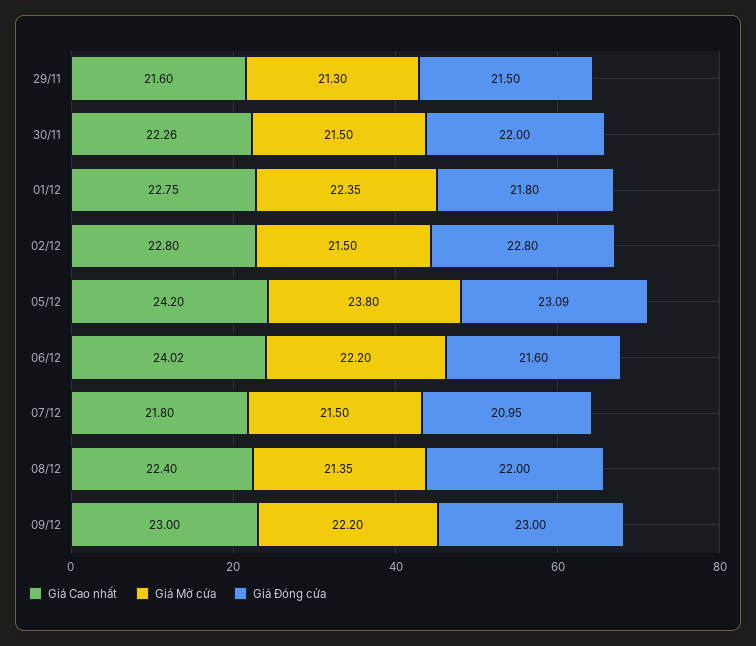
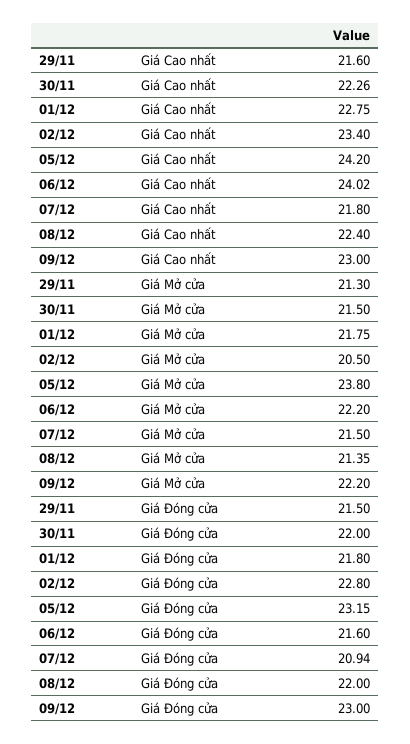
  {
    "Giá Cao nhất": {
      "29/11": 21.6,
      "30/11": 22.26,
      "01/12": 22.75,
-     "02/12": 22.8,
+     "02/12": 23.4,
      "05/12": 24.2,
      "06/12": 24.02,
      "07/12": 21.8,
      "08/12": 22.4,
      "09/12": 23
    },
    "Giá Mở cửa": {
      "29/11": 21.3,
      "30/11": 21.5,
-     "01/12": 22.35,
+     "01/12": 21.75,
-     "02/12": 21.5,
+     "02/12": 20.5,
      "05/12": 23.8,
      "06/12": 22.2,
      "07/12": 21.5,
      "08/12": 21.35,
      "09/12": 22.2
    },
    "Giá Đóng cửa": {
      "29/11": 21.5,
      "30/11": 22,
      "01/12": 21.8,
      "02/12": 22.8,
-     "05/12": 23.09,
+     "05/12": 23.15,
      "06/12": 21.6,
-     "07/12": 20.95,
+     "07/12": 20.94,
      "08/12": 22,
      "09/12": 23
    }
  }

